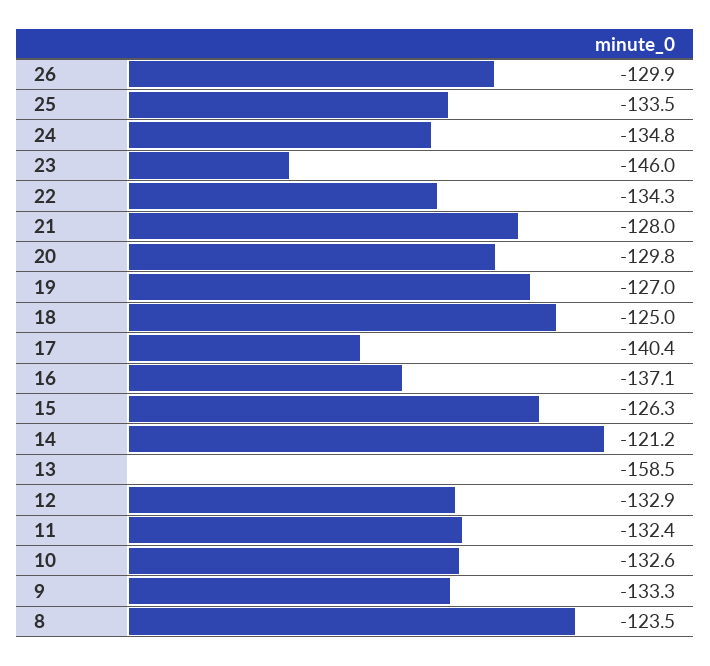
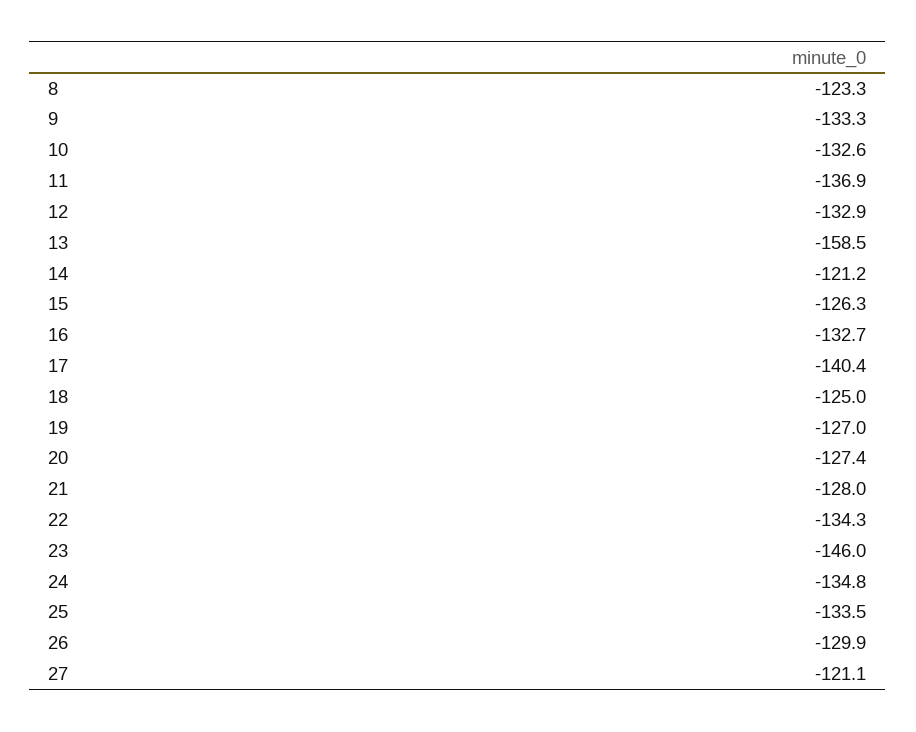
  {
    "26": -129.9,
    "25": -133.5,
    "24": -134.8,
    "23": -146,
    "22": -134.3,
    "21": -128,
-   "20": -129.8,
+   "20": -127.4,
    "19": -127,
    "18": -125,
    "17": -140.4,
-   "16": -137.1,
+   "16": -132.7,
    "15": -126.3,
    "14": -121.2,
    "13": -158.5,
    "12": -132.9,
-   "11": -132.4,
+   "11": -136.9,
    "10": -132.6,
    "9": -133.3,
-   "8": -123.5
+   "8": -123.3,
+   "27": -121.1
  }

